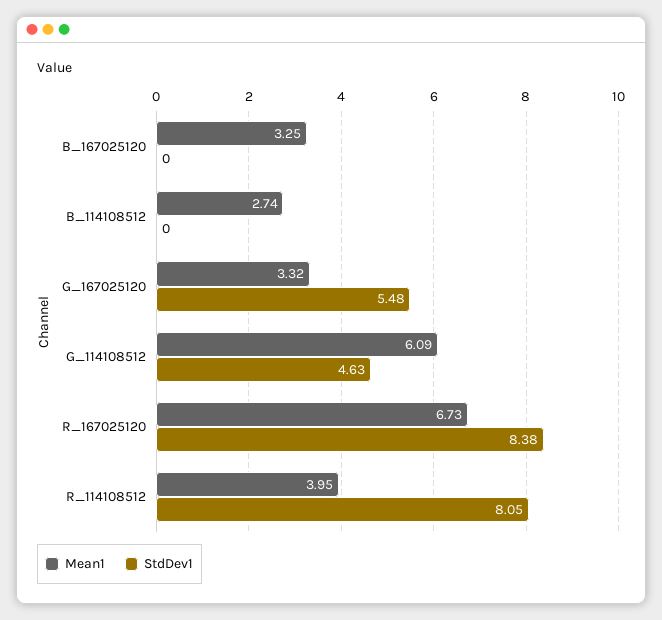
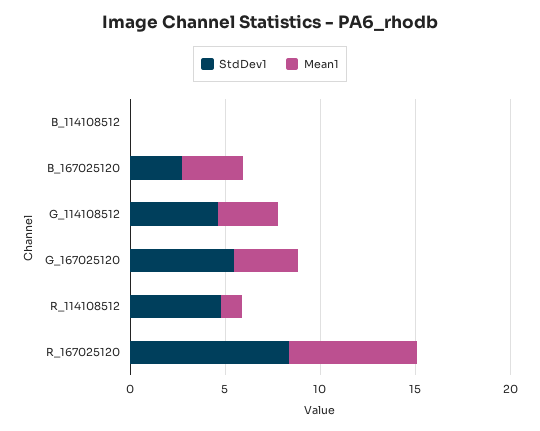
  {
    "Mean1": {
      "B_167025120": 3.25,
-     "B_114108512": 2.74,
+     "B_114108512": 0,
      "G_167025120": 3.32,
-     "G_114108512": 6.09,
+     "G_114108512": 3,
      "R_167025120": 6.73,
-     "R_114108512": 3.95
+     "R_114108512": 1
    },
    "StdDev1": {
-     "B_167025120": 0,
+     "B_167025120": 3,
      "B_114108512": 0,
      "G_167025120": 5.48,
      "G_114108512": 4.63,
      "R_167025120": 8.38,
-     "R_114108512": 8.05
+     "R_114108512": 5
    }
  }

